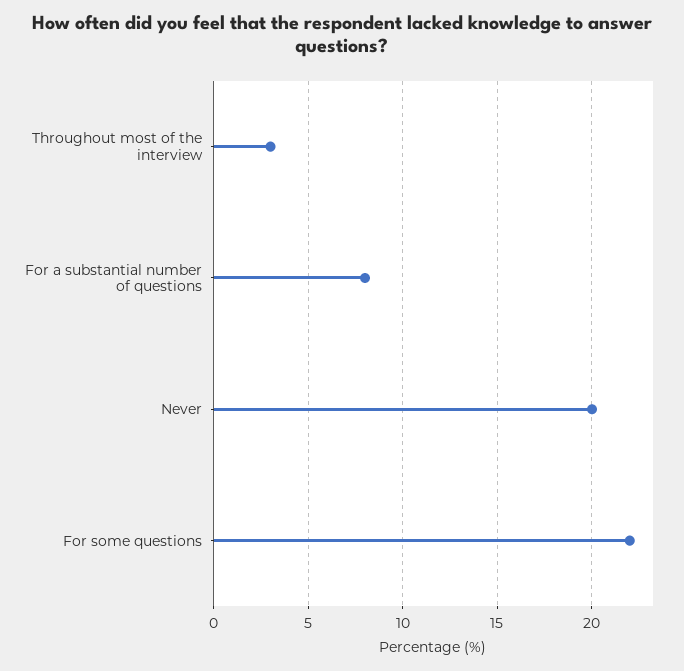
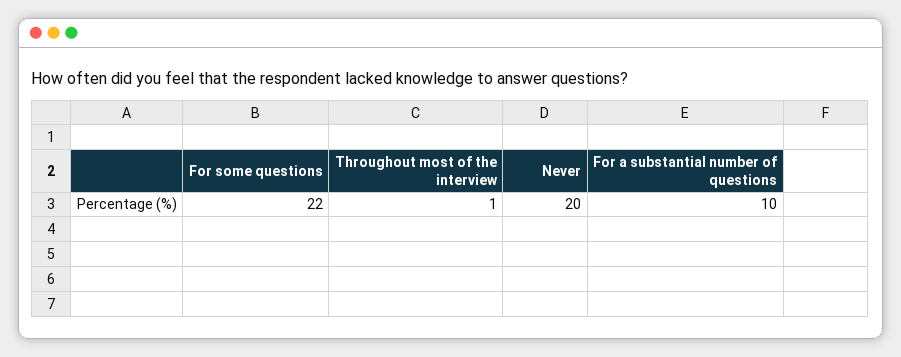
  {
-   "Throughout most of the interview": 3,
+   "Throughout most of the interview": 1,
-   "For a substantial number of questions": 8,
+   "For a substantial number of questions": 10,
    "Never": 20,
    "For some questions": 22
  }

